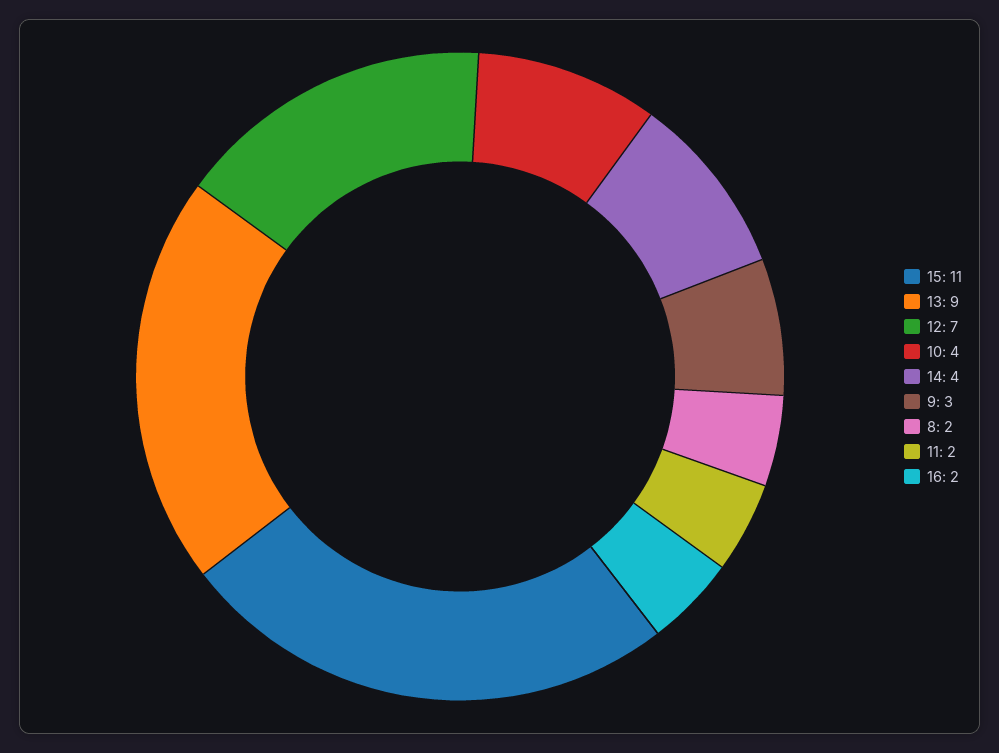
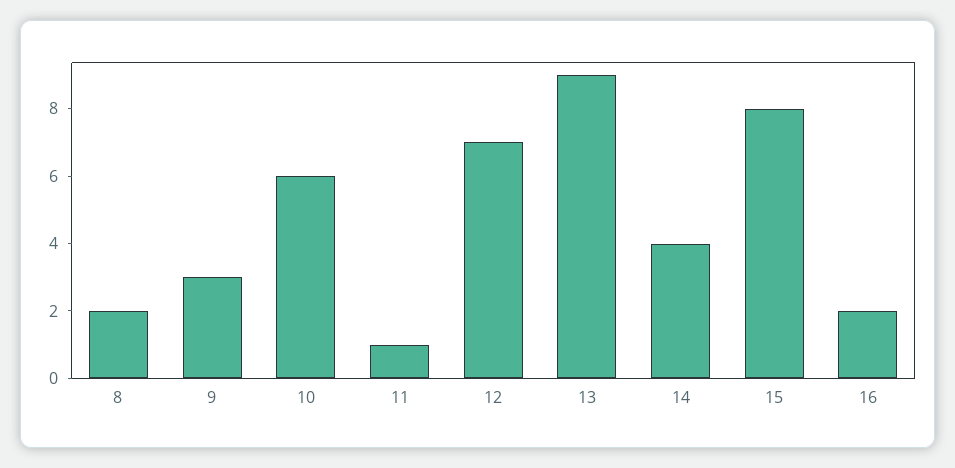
  {
-   "15": 11,
+   "15": 8,
    "13": 9,
    "12": 7,
-   "10": 4,
+   "10": 6,
    "14": 4,
    "9": 3,
    "8": 2,
-   "11": 2,
+   "11": 1,
    "16": 2
  }

